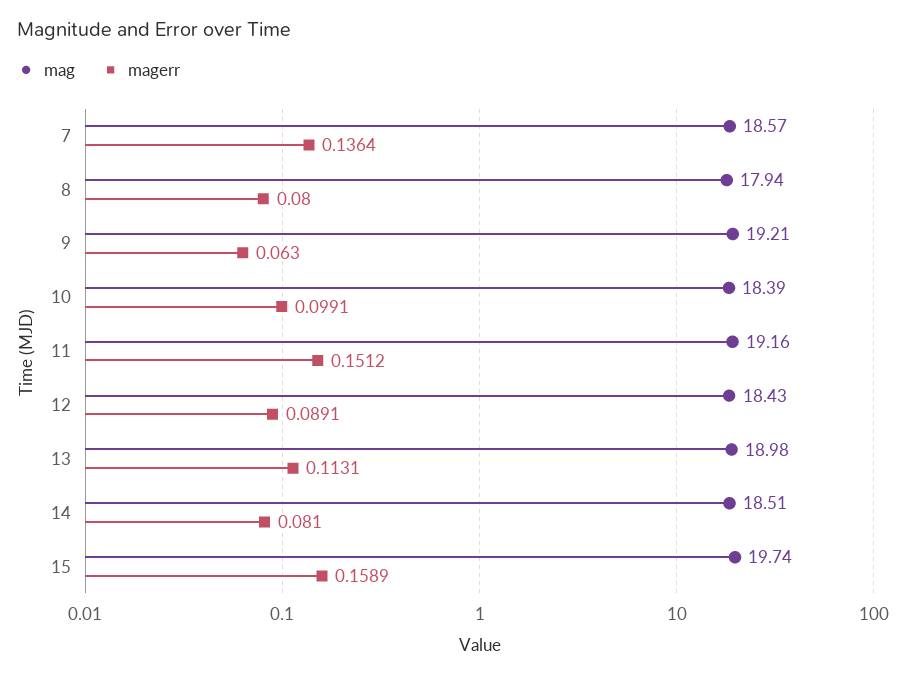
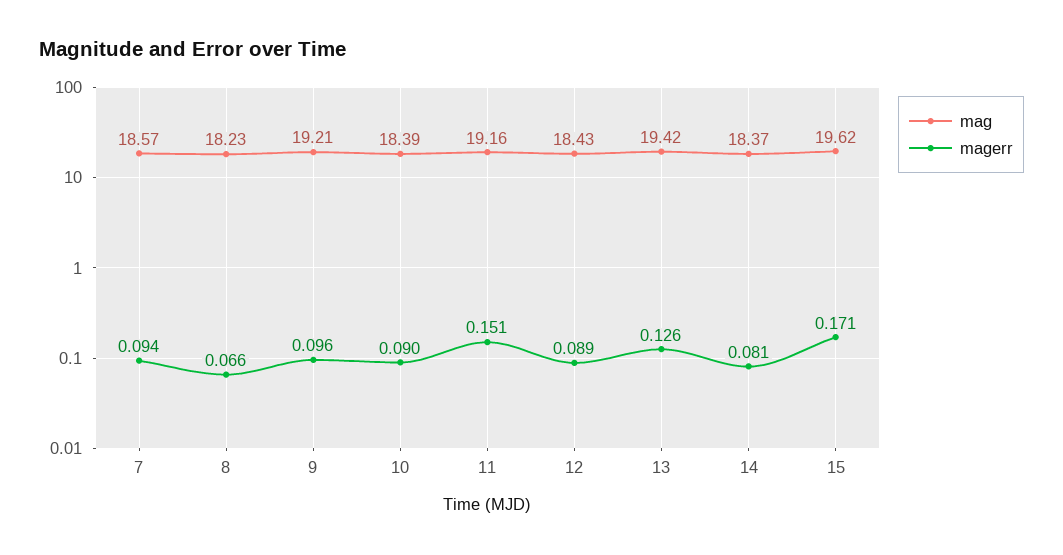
  {
    "mag": {
      "7": 18.57,
-     "8": 17.94,
+     "8": 18.23,
      "9": 19.21,
      "10": 18.39,
      "11": 19.16,
      "12": 18.43,
-     "13": 18.98,
+     "13": 19.42,
-     "14": 18.51,
+     "14": 18.37,
-     "15": 19.74
+     "15": 19.62
    },
    "magerr": {
-     "7": 0.1364,
+     "7": 0.094,
-     "8": 0.08,
+     "8": 0.066,
-     "9": 0.063,
+     "9": 0.096,
-     "10": 0.0991,
+     "10": 0.09,
      "11": 0.1512,
      "12": 0.0891,
-     "13": 0.1131,
+     "13": 0.126,
      "14": 0.081,
-     "15": 0.1589
+     "15": 0.171
    }
  }

